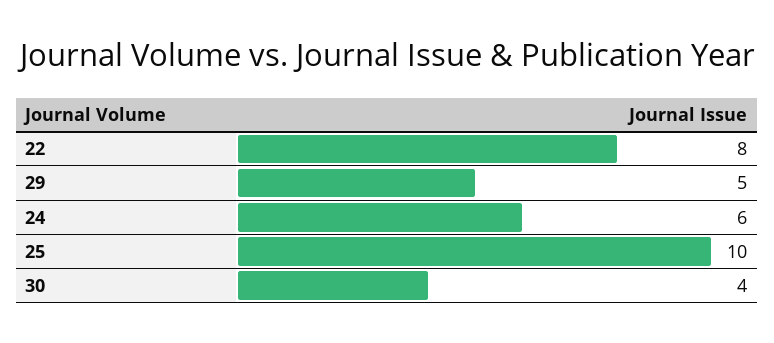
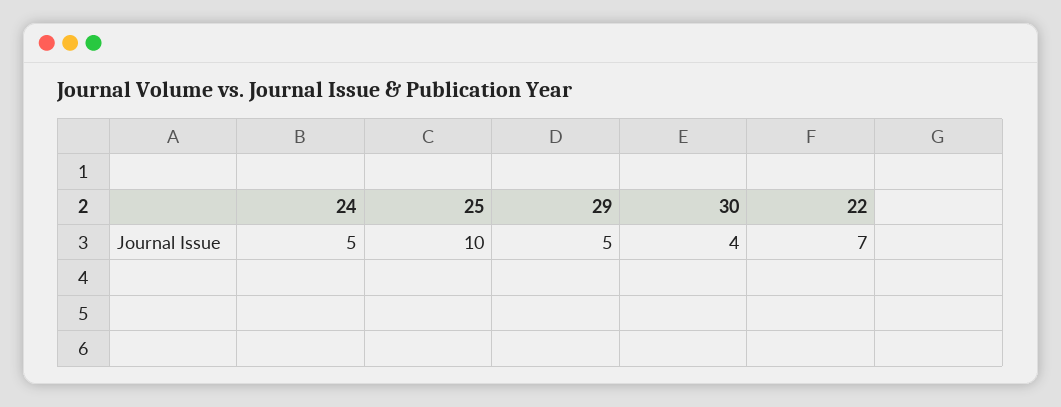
  {
-   "22": 8,
+   "22": 7,
    "29": 5,
-   "24": 6,
+   "24": 5,
    "25": 10,
    "30": 4
  }

